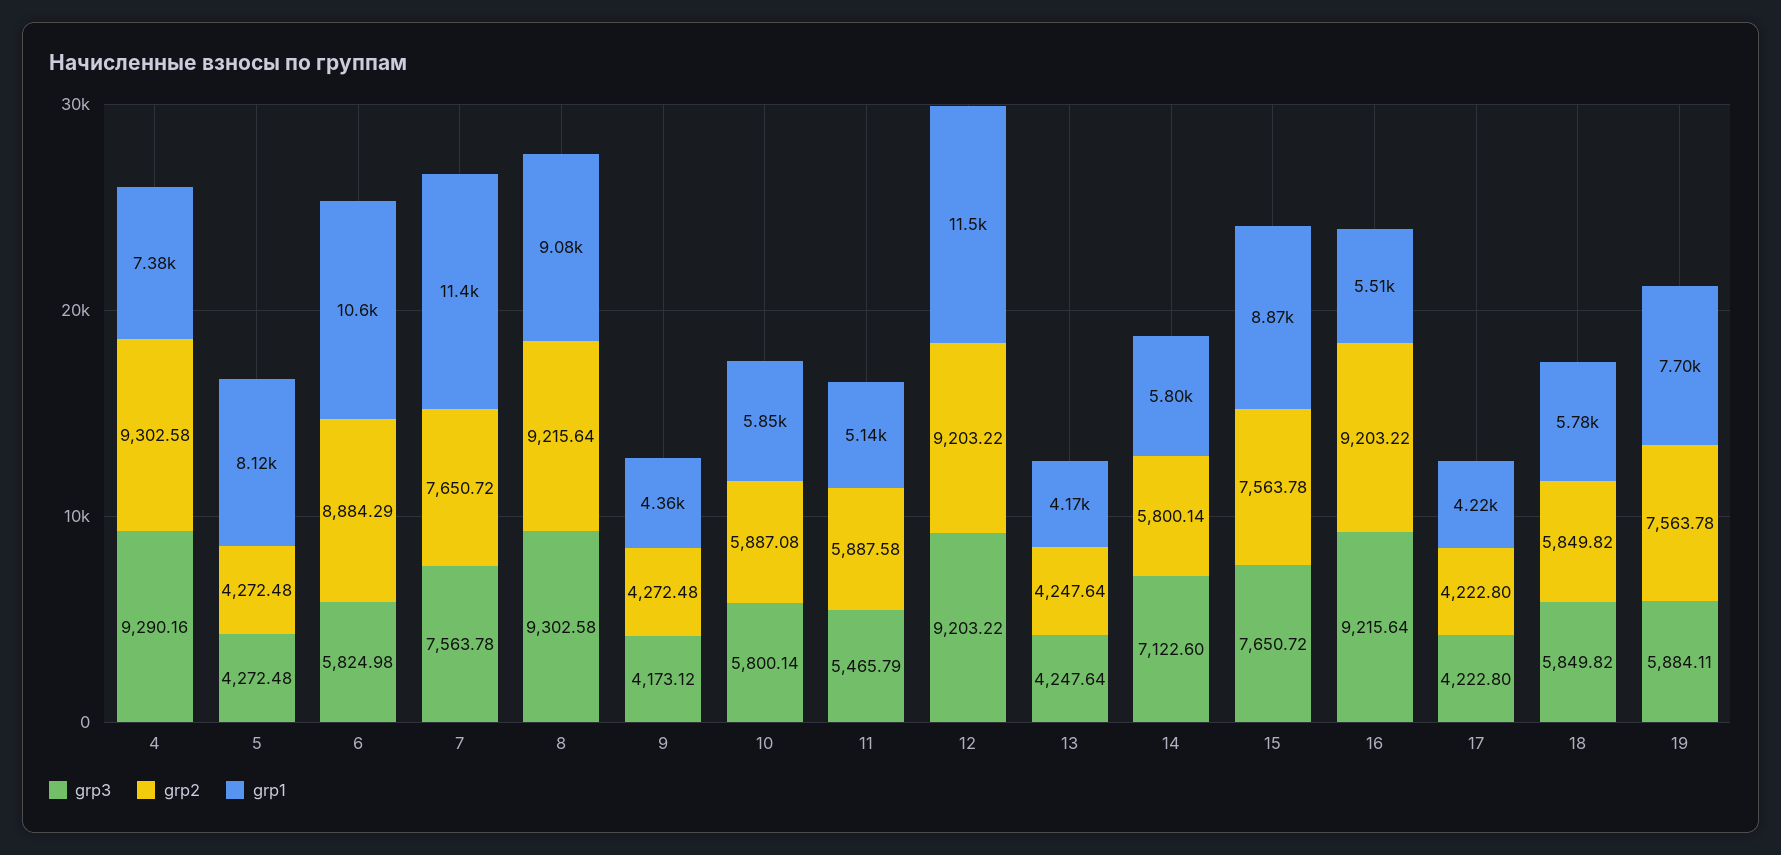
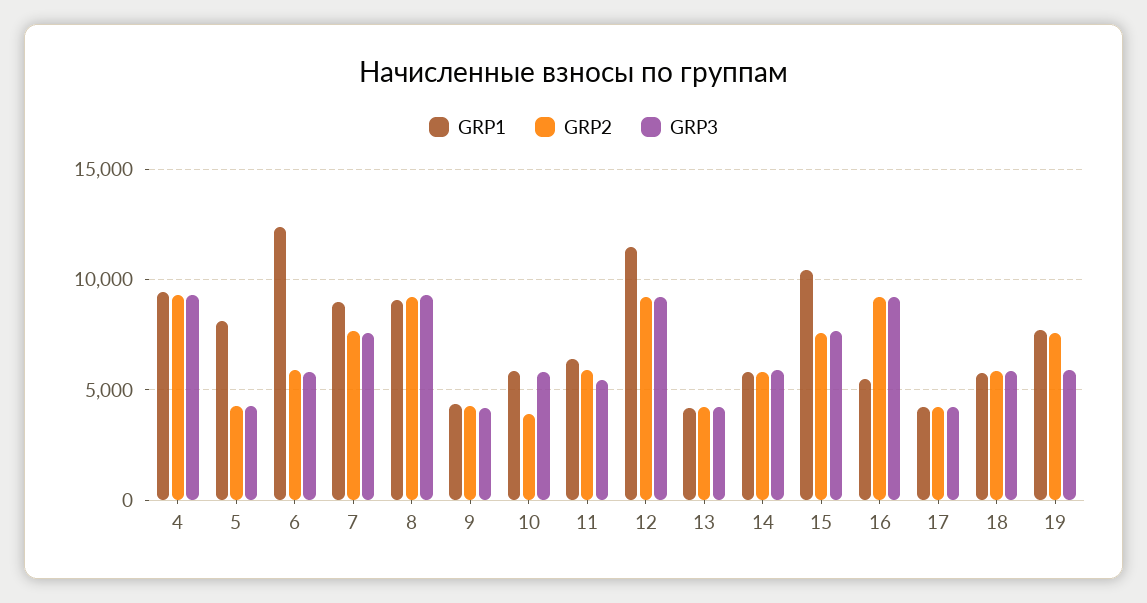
  {
    "grp3": {
      "4": 9290.16,
      "5": 4272.48,
      "6": 5824.98,
      "7": 7563.78,
      "8": 9302.58,
      "9": 4173.12,
      "10": 5800.14,
      "11": 5465.79,
      "12": 9203.22,
      "13": 4247.64,
-     "14": 7122.6,
+     "14": 6000,
      "15": 7650.72,
      "16": 9215.64,
      "17": 4222.8,
      "18": 5849.82,
      "19": 5884.11
    },
    "grp2": {
      "4": 9302.58,
      "5": 4272.48,
-     "6": 8884.29,
+     "6": 6000,
      "7": 7650.72,
      "8": 9215.64,
      "9": 4272.48,
-     "10": 5887.08,
+     "10": 4000,
      "11": 5887.58,
      "12": 9203.22,
      "13": 4247.64,
      "14": 5800.14,
      "15": 7563.78,
      "16": 9203.22,
      "17": 4222.8,
      "18": 5849.82,
      "19": 7563.78
    },
    "grp1": {
-     "4": 7380,
+     "4": 9500,
      "5": 8120,
-     "6": 10600,
+     "6": 12500,
-     "7": 11400,
+     "7": 9000,
      "8": 9080,
      "9": 4360,
      "10": 5850,
-     "11": 5140,
+     "11": 6500,
      "12": 11500,
      "13": 4170,
      "14": 5800,
-     "15": 8870,
+     "15": 10500,
      "16": 5510,
      "17": 4220,
      "18": 5780,
      "19": 7700
    }
  }

